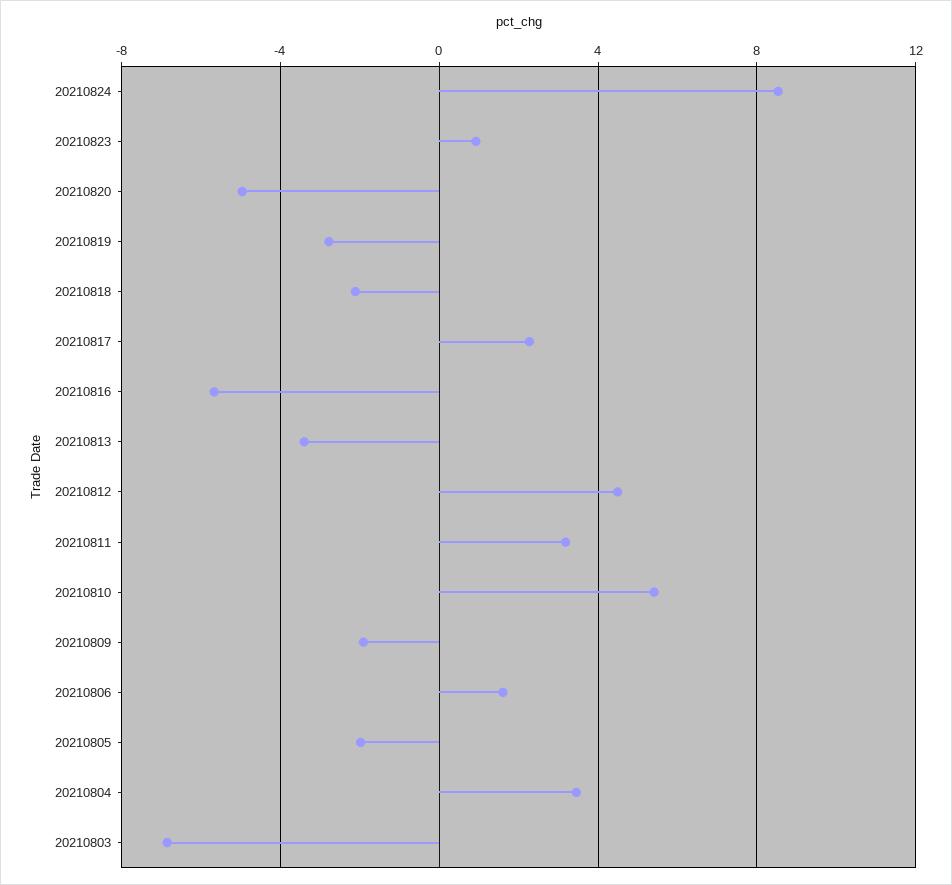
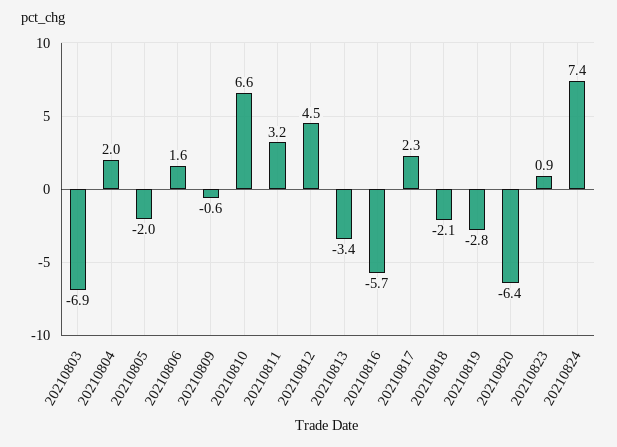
  {
-   "20210824": 8.5,
+   "20210824": 7.4,
    "20210823": 0.9,
-   "20210820": -5,
+   "20210820": -6.4,
    "20210819": -2.8,
    "20210818": -2.1,
    "20210817": 2.3,
    "20210816": -5.7,
    "20210813": -3.4,
    "20210812": 4.5,
    "20210811": 3.2,
-   "20210810": 5.5,
+   "20210810": 6.6,
-   "20210809": -2,
+   "20210809": -0.6,
    "20210806": 1.6,
    "20210805": -2,
-   "20210804": 3.5,
+   "20210804": 2,
    "20210803": -6.9
  }

